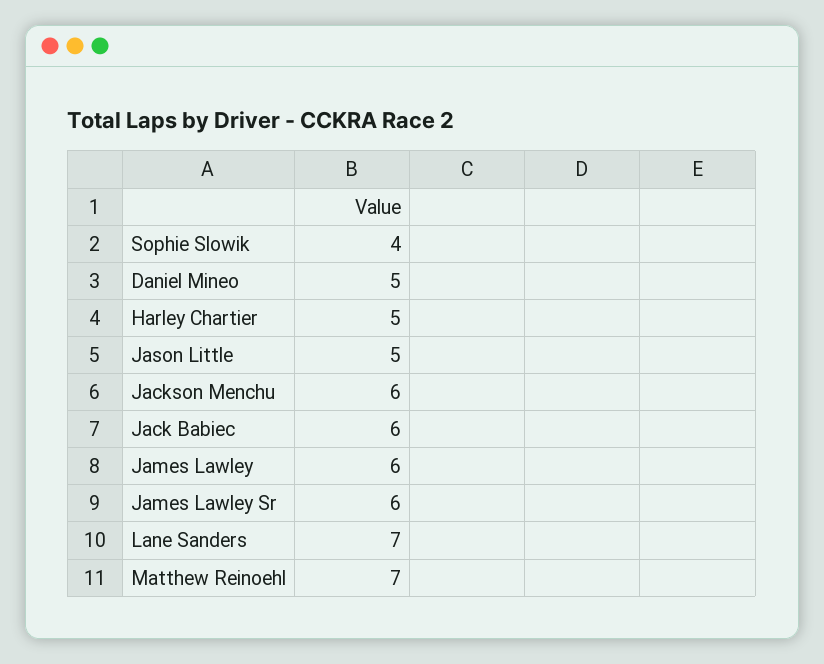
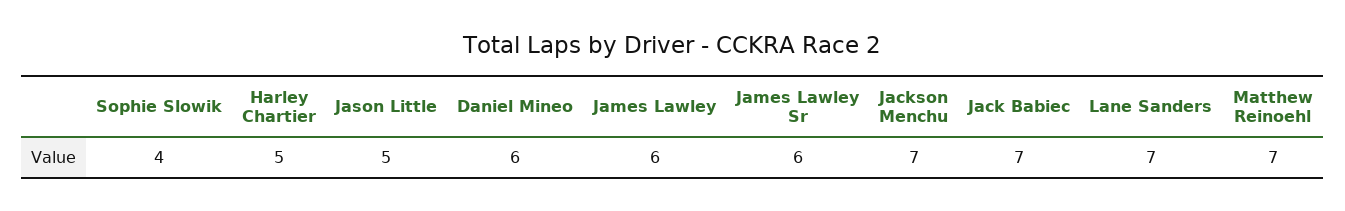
  {
    "Sophie Slowik": 4,
-   "Daniel Mineo": 5,
+   "Daniel Mineo": 6,
    "Harley Chartier": 5,
    "Jason Little": 5,
-   "Jackson Menchu": 6,
+   "Jackson Menchu": 7,
-   "Jack Babiec": 6,
+   "Jack Babiec": 7,
    "James Lawley": 6,
    "James Lawley Sr": 6,
    "Lane Sanders": 7,
    "Matthew Reinoehl": 7
  }

